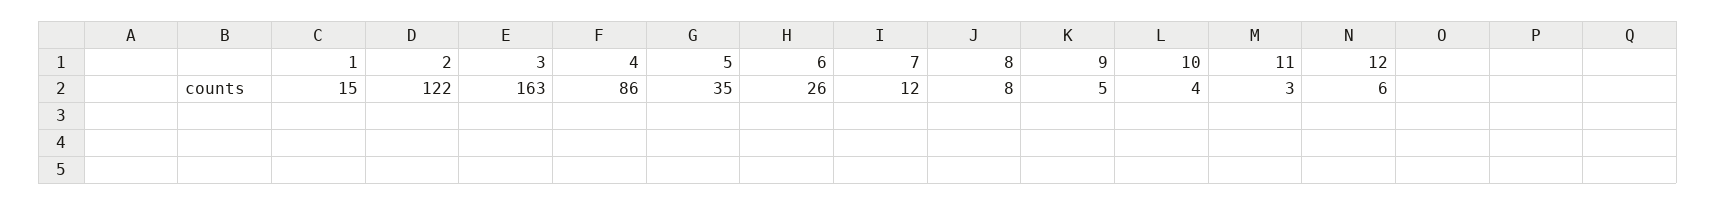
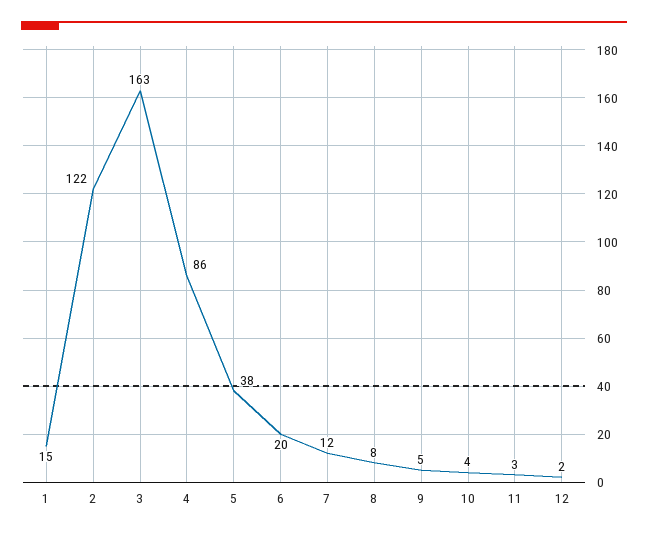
  {
    "1": 15,
    "2": 122,
    "3": 163,
    "4": 86,
-   "5": 35,
+   "5": 38,
-   "6": 26,
+   "6": 20,
    "7": 12,
    "8": 8,
    "9": 5,
    "10": 4,
    "11": 3,
-   "12": 6
+   "12": 2
  }

